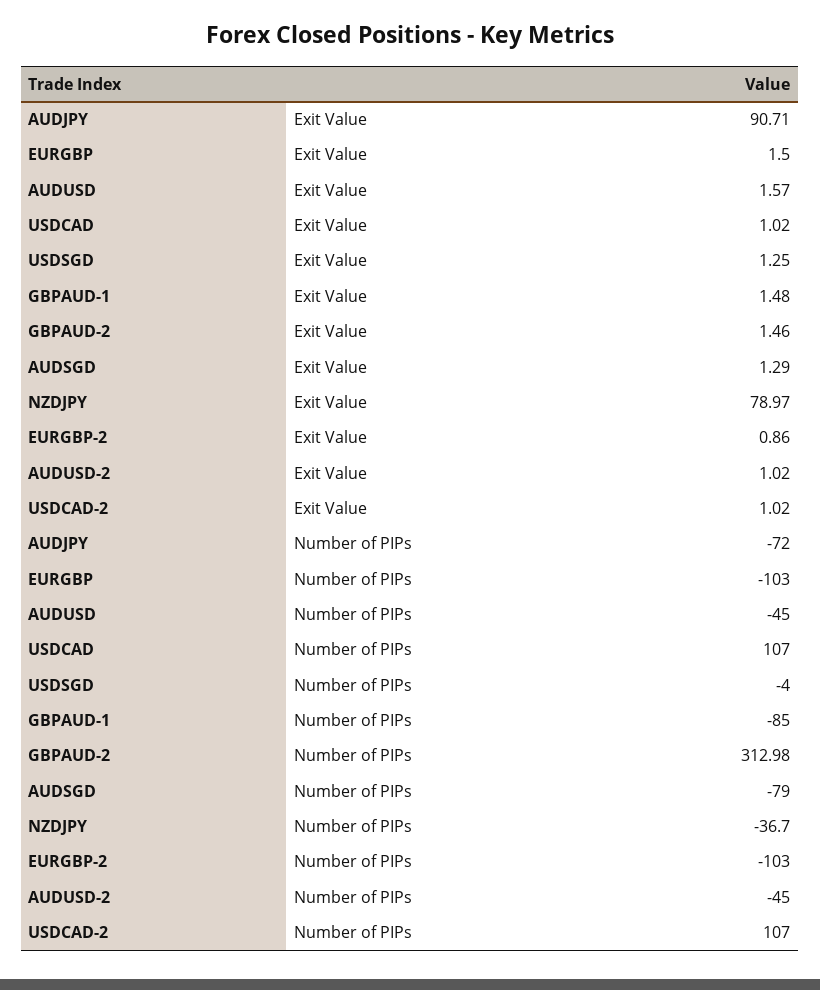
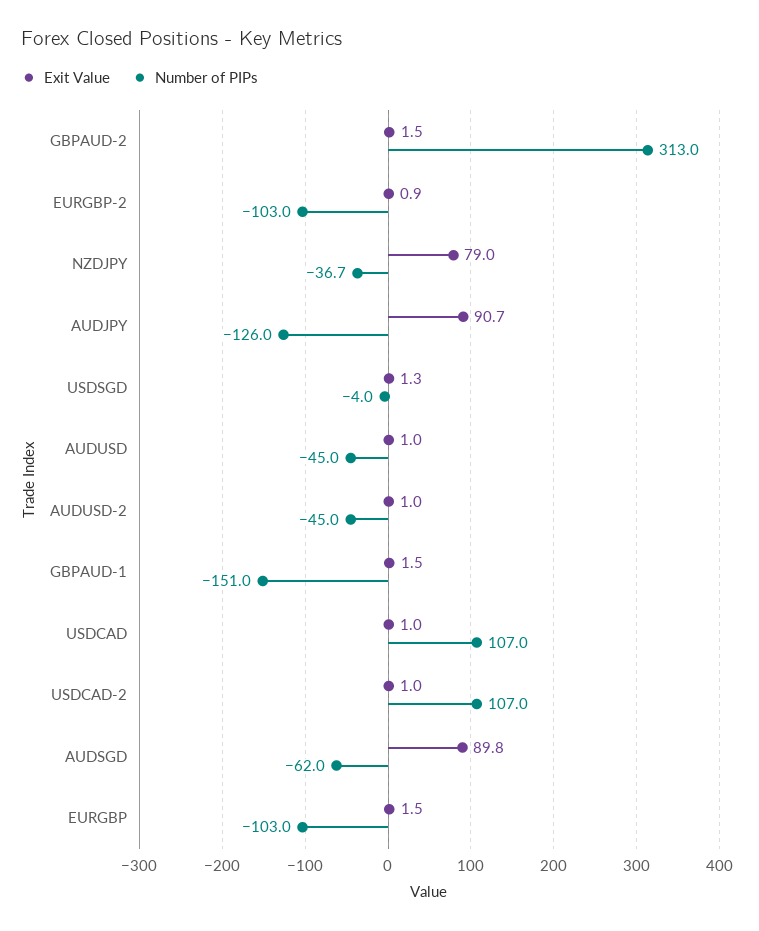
  {
    "Exit Value": {
      "AUDJPY": 90.71,
      "EURGBP": 1.5,
-     "AUDUSD": 1.57,
+     "AUDUSD": 1,
      "USDCAD": 1.02,
      "USDSGD": 1.25,
      "GBPAUD-1": 1.48,
      "GBPAUD-2": 1.46,
-     "AUDSGD": 1.29,
+     "AUDSGD": 89.8,
      "NZDJPY": 78.97,
      "EURGBP-2": 0.86,
      "AUDUSD-2": 1.02,
      "USDCAD-2": 1.02
    },
    "Number of PIPs": {
-     "AUDJPY": -72,
+     "AUDJPY": -126,
      "EURGBP": -103,
      "AUDUSD": -45,
      "USDCAD": 107,
      "USDSGD": -4,
-     "GBPAUD-1": -85,
+     "GBPAUD-1": -151,
      "GBPAUD-2": 312.98,
-     "AUDSGD": -79,
+     "AUDSGD": -62,
      "NZDJPY": -36.7,
      "EURGBP-2": -103,
      "AUDUSD-2": -45,
      "USDCAD-2": 107
    }
  }

